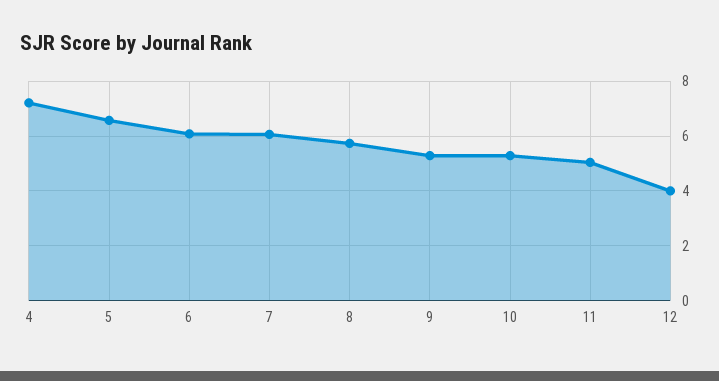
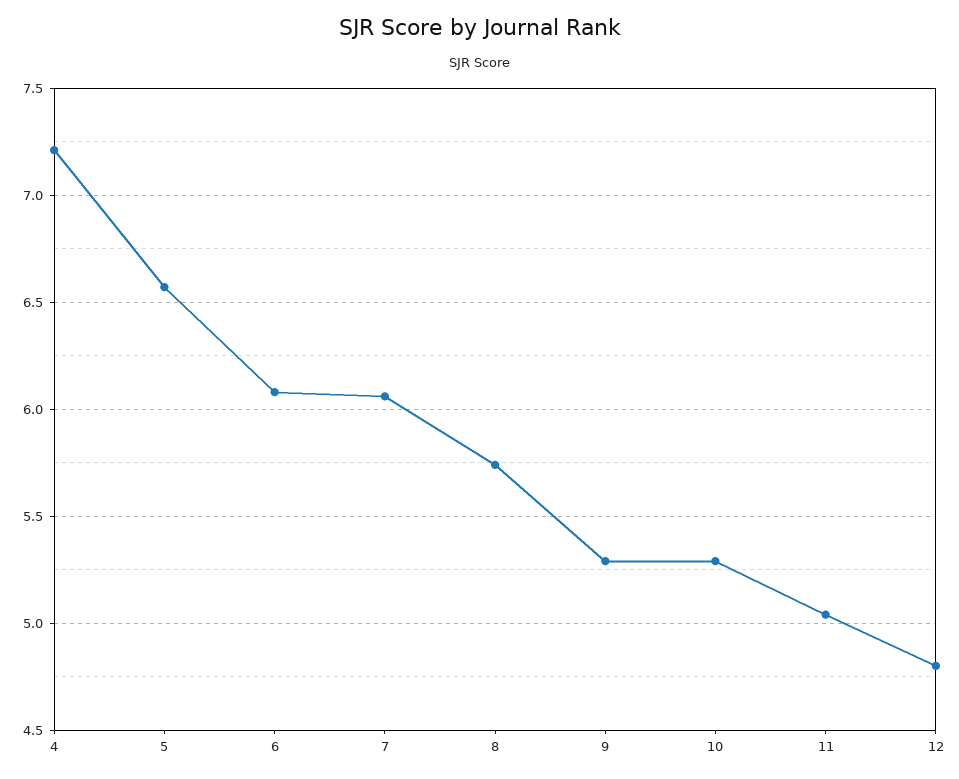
  {
    "4": 7.2,
    "5": 6.55,
    "6": 6.1,
    "7": 6.05,
    "8": 5.75,
    "9": 5.3,
    "10": 5.3,
    "11": 5.05,
-   "12": 4
+   "12": 4.8
  }

